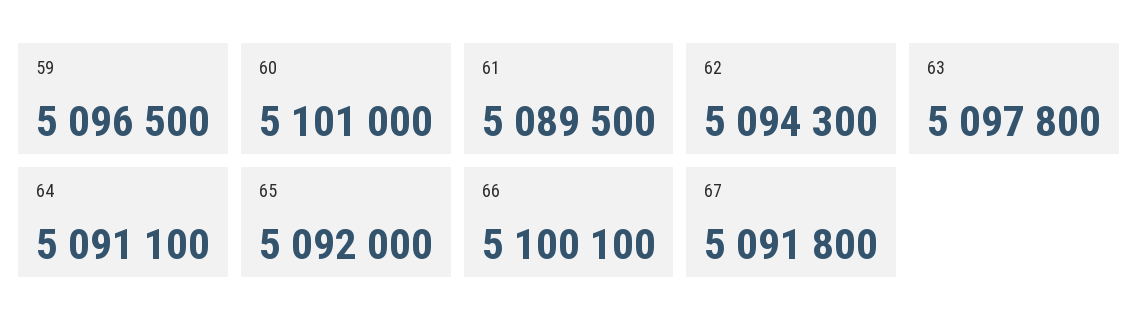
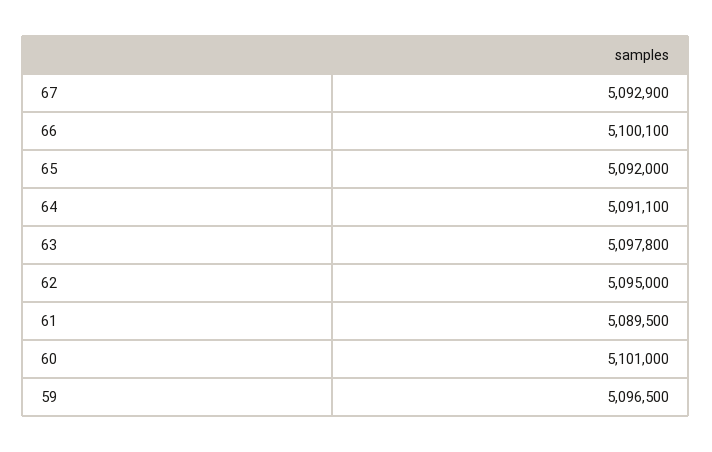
  {
    "59": 5096500,
    "60": 5101000,
    "61": 5089500,
-   "62": 5094300,
+   "62": 5095000,
    "63": 5097800,
    "64": 5091100,
    "65": 5092000,
    "66": 5100100,
-   "67": 5091800
+   "67": 5092900
  }

